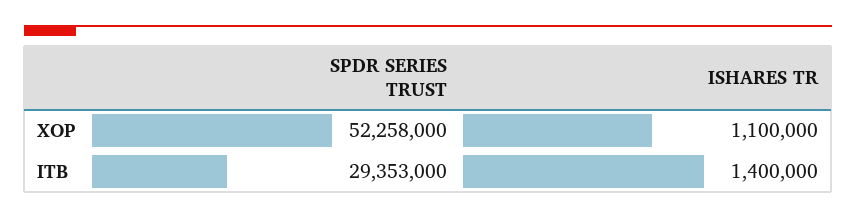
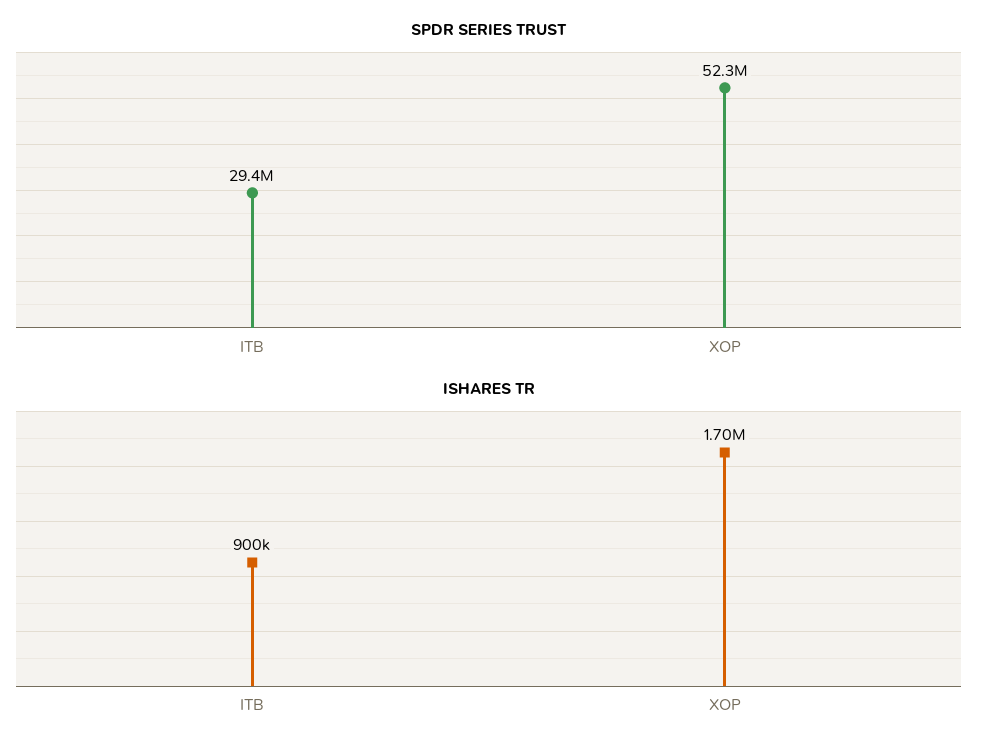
  {
    "SPDR SERIES TRUST": {
      "XOP": 52258000,
      "ITB": 29353000
    },
    "ISHARES TR": {
-     "XOP": 1100000,
+     "XOP": 1700000,
-     "ITB": 1400000
+     "ITB": 900000
    }
  }

